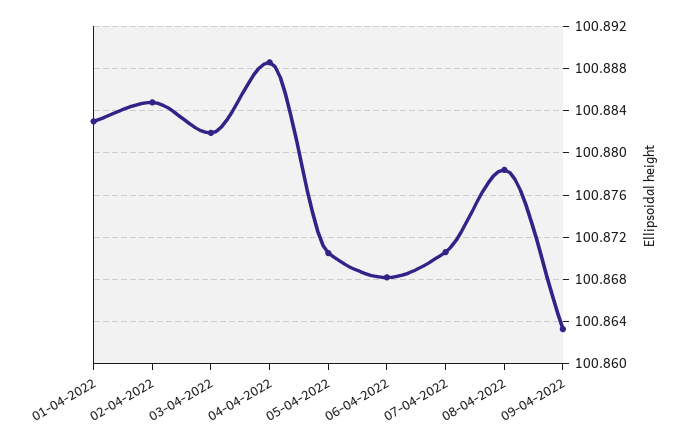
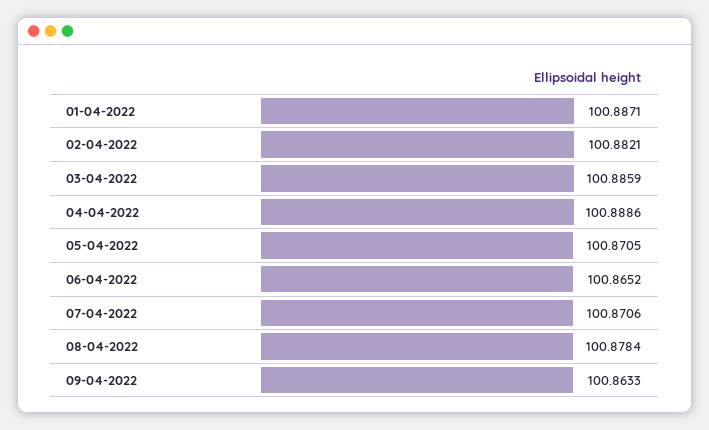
  {
-   "01-04-2022": 100.883,
+   "01-04-2022": 100.8871,
-   "02-04-2022": 100.885,
+   "02-04-2022": 100.8821,
-   "03-04-2022": 100.882,
+   "03-04-2022": 100.8859,
    "04-04-2022": 100.8886,
    "05-04-2022": 100.8705,
-   "06-04-2022": 100.868,
+   "06-04-2022": 100.8652,
    "07-04-2022": 100.8706,
    "08-04-2022": 100.8784,
    "09-04-2022": 100.8633
  }

